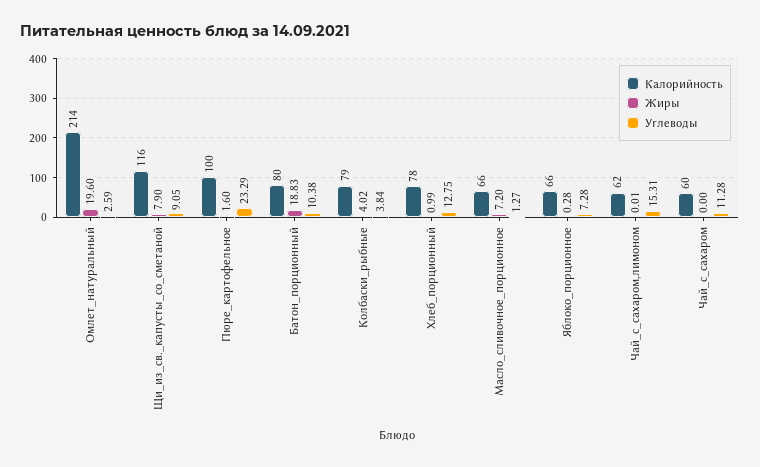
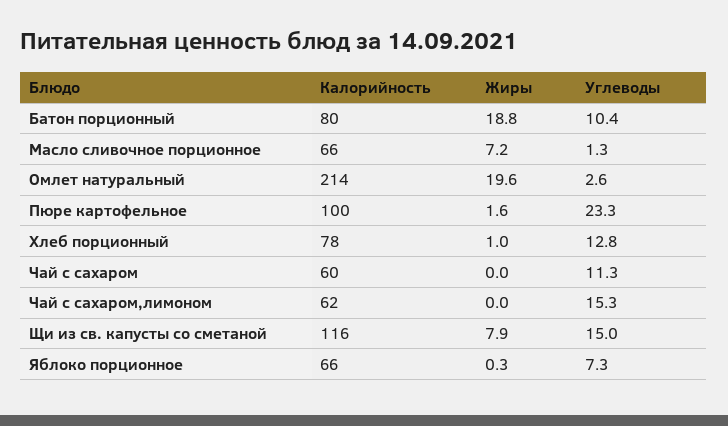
  {
    "Калорийность": {
      "Омлет_натуральный": 214,
      "Щи_из_св._капусты_со_сметаной": 116,
      "Пюре_картофельное": 100,
      "Батон_порционный": 80,
-     "Колбаски_рыбные": 79,
      "Хлеб_порционный": 78,
      "Масло_сливочное_порционное": 66,
      "Яблоко_порционное": 66,
      "Чай_с_сахаром,лимоном": 62,
      "Чай_с_сахаром": 60
    },
    "Жиры": {
      "Омлет_натуральный": 19.6,
      "Щи_из_св._капусты_со_сметаной": 7.9,
      "Пюре_картофельное": 1.6,
      "Батон_порционный": 18.83,
-     "Колбаски_рыбные": 4.02,
      "Хлеб_порционный": 0.99,
      "Масло_сливочное_порционное": 7.2,
      "Яблоко_порционное": 0.28,
      "Чай_с_сахаром,лимоном": 0.01,
      "Чай_с_сахаром": 0
    },
    "Углеводы": {
      "Омлет_натуральный": 2.59,
-     "Щи_из_св._капусты_со_сметаной": 9.05,
+     "Щи_из_св._капусты_со_сметаной": 15,
      "Пюре_картофельное": 23.29,
      "Батон_порционный": 10.38,
-     "Колбаски_рыбные": 3.84,
      "Хлеб_порционный": 12.75,
      "Масло_сливочное_порционное": 1.27,
      "Яблоко_порционное": 7.28,
      "Чай_с_сахаром,лимоном": 15.31,
      "Чай_с_сахаром": 11.28
    }
  }

